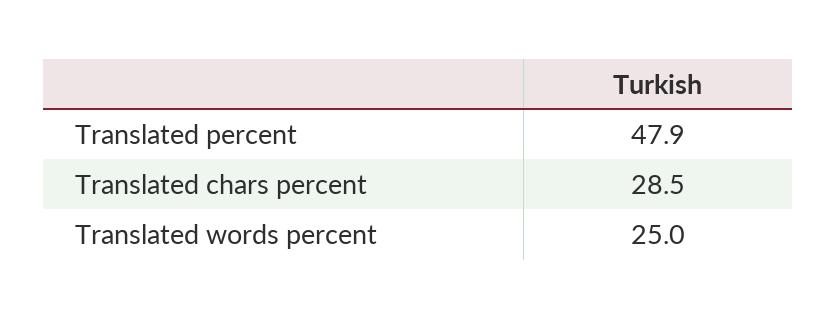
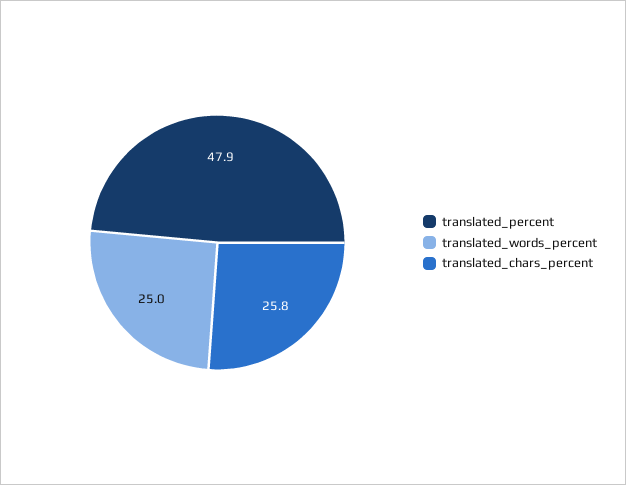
  {
    "Translated percent": 47.9,
-   "Translated chars percent": 28.5,
+   "Translated chars percent": 25.8,
    "Translated words percent": 25
  }

